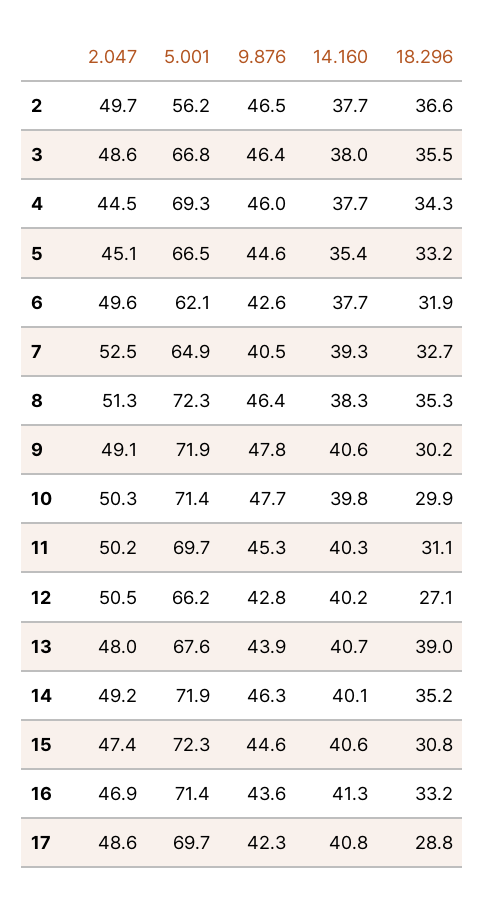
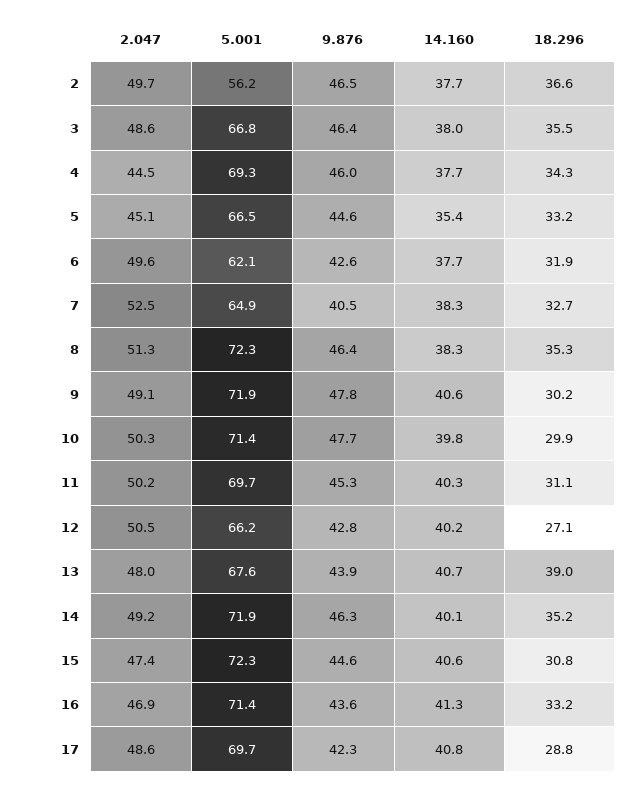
  {
    "2.047": {
      "2": 49.7,
      "3": 48.6,
      "4": 44.5,
      "5": 45.1,
      "6": 49.6,
      "7": 52.5,
      "8": 51.3,
      "9": 49.1,
      "10": 50.3,
      "11": 50.2,
      "12": 50.5,
      "13": 48,
      "14": 49.2,
      "15": 47.4,
      "16": 46.9,
      "17": 48.6
    },
    "5.001": {
      "2": 56.2,
      "3": 66.8,
      "4": 69.3,
      "5": 66.5,
      "6": 62.1,
      "7": 64.9,
      "8": 72.3,
      "9": 71.9,
      "10": 71.4,
      "11": 69.7,
      "12": 66.2,
      "13": 67.6,
      "14": 71.9,
      "15": 72.3,
      "16": 71.4,
      "17": 69.7
    },
    "9.876": {
      "2": 46.5,
      "3": 46.4,
      "4": 46,
      "5": 44.6,
      "6": 42.6,
      "7": 40.5,
      "8": 46.4,
      "9": 47.8,
      "10": 47.7,
      "11": 45.3,
      "12": 42.8,
      "13": 43.9,
      "14": 46.3,
      "15": 44.6,
      "16": 43.6,
      "17": 42.3
    },
    "14.160": {
      "2": 37.7,
      "3": 38,
      "4": 37.7,
      "5": 35.4,
      "6": 37.7,
-     "7": 39.3,
+     "7": 38.3,
      "8": 38.3,
      "9": 40.6,
      "10": 39.8,
      "11": 40.3,
      "12": 40.2,
      "13": 40.7,
      "14": 40.1,
      "15": 40.6,
      "16": 41.3,
      "17": 40.8
    },
    "18.296": {
      "2": 36.6,
      "3": 35.5,
      "4": 34.3,
      "5": 33.2,
      "6": 31.9,
      "7": 32.7,
      "8": 35.3,
      "9": 30.2,
      "10": 29.9,
      "11": 31.1,
      "12": 27.1,
      "13": 39,
      "14": 35.2,
      "15": 30.8,
      "16": 33.2,
      "17": 28.8
    }
  }

